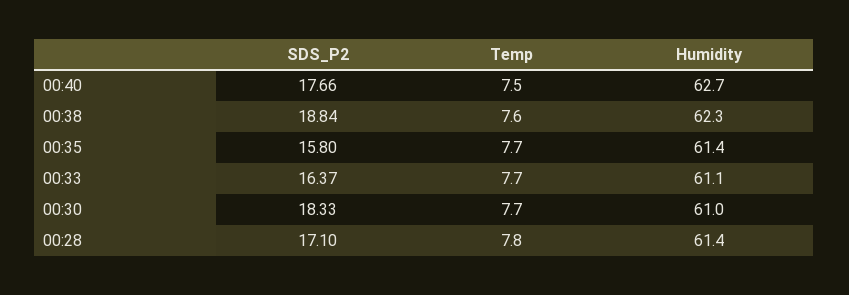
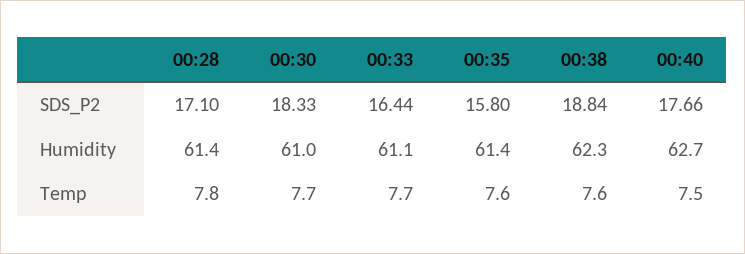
  {
    "SDS_P2": {
      "00:40": 17.66,
      "00:38": 18.84,
      "00:35": 15.8,
-     "00:33": 16.37,
+     "00:33": 16.44,
      "00:30": 18.33,
      "00:28": 17.1
    },
    "Temp": {
      "00:40": 7.5,
      "00:38": 7.6,
-     "00:35": 7.7,
+     "00:35": 7.6,
      "00:33": 7.7,
      "00:30": 7.7,
      "00:28": 7.8
    },
    "Humidity": {
      "00:40": 62.7,
      "00:38": 62.3,
      "00:35": 61.4,
      "00:33": 61.1,
      "00:30": 61,
      "00:28": 61.4
    }
  }

